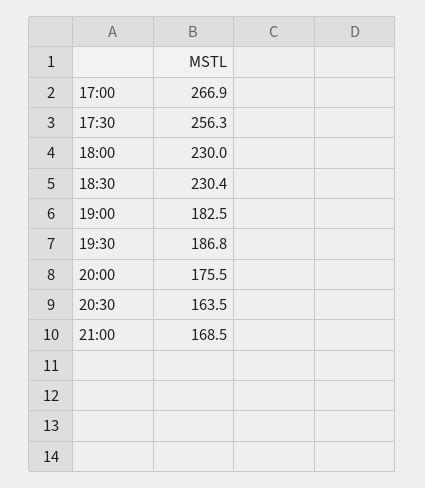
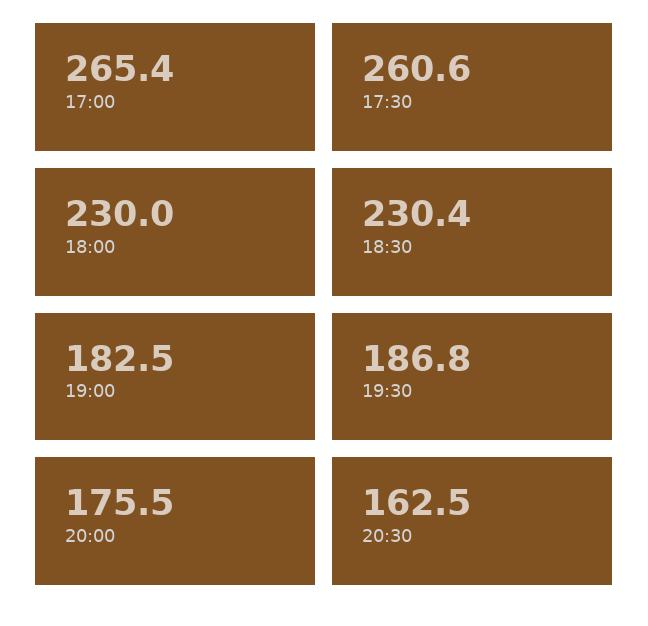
  {
-   "17:00": 266.9,
+   "17:00": 265.4,
-   "17:30": 256.3,
+   "17:30": 260.6,
    "18:00": 230,
    "18:30": 230.4,
    "19:00": 182.5,
    "19:30": 186.8,
    "20:00": 175.5,
-   "20:30": 163.5,
+   "20:30": 162.5
-   "21:00": 168.5
  }

